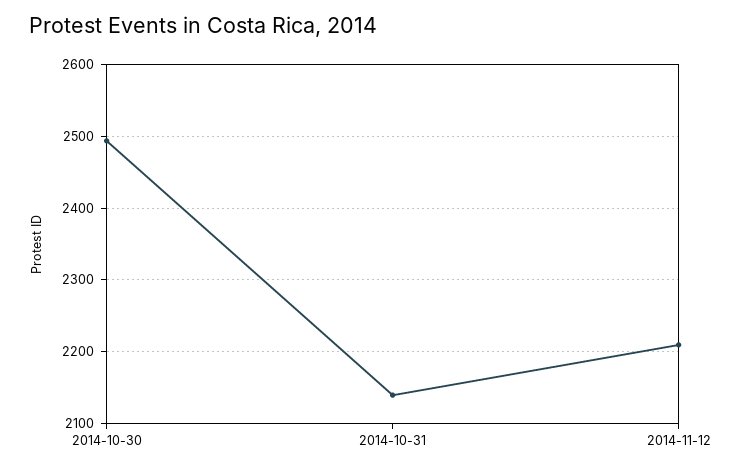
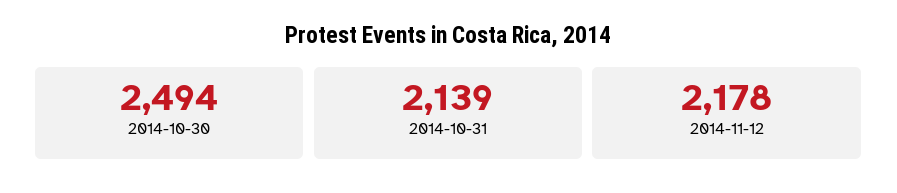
  {
    "2014-10-30": 2494,
    "2014-10-31": 2139,
-   "2014-11-12": 2210
+   "2014-11-12": 2178
  }

